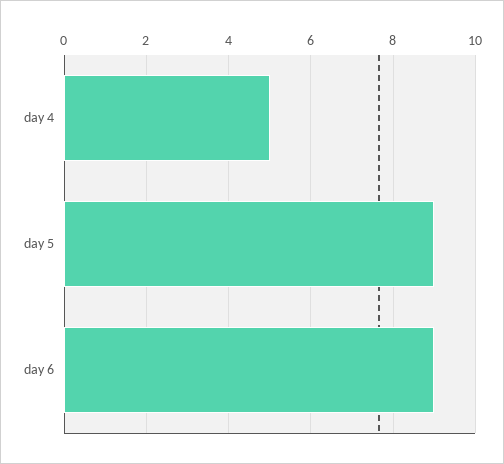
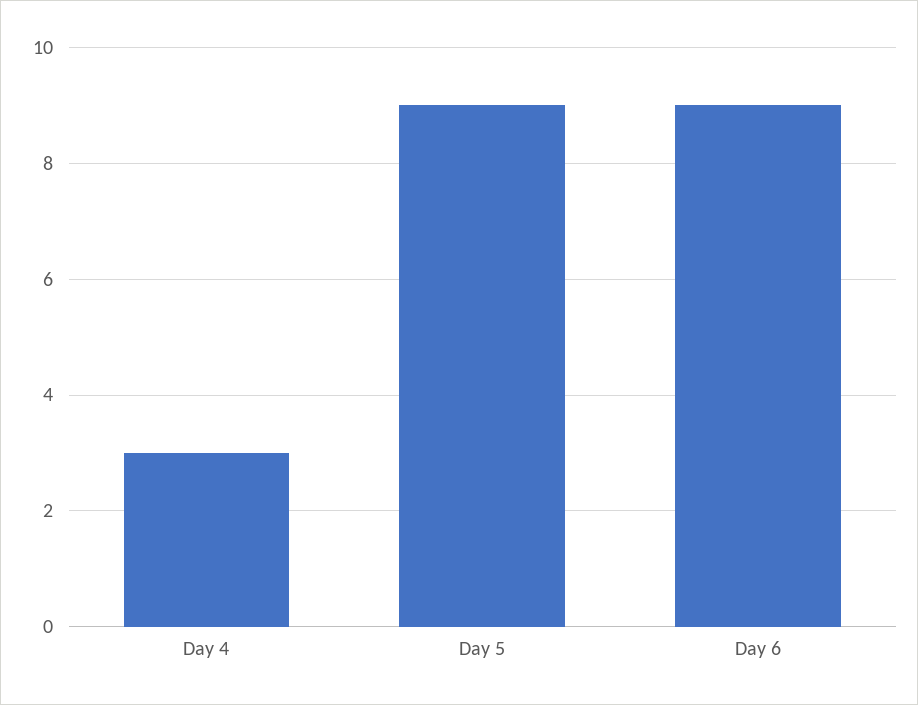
  {
-   "day 4": 5,
+   "day 4": 3,
    "day 5": 9,
    "day 6": 9
  }

